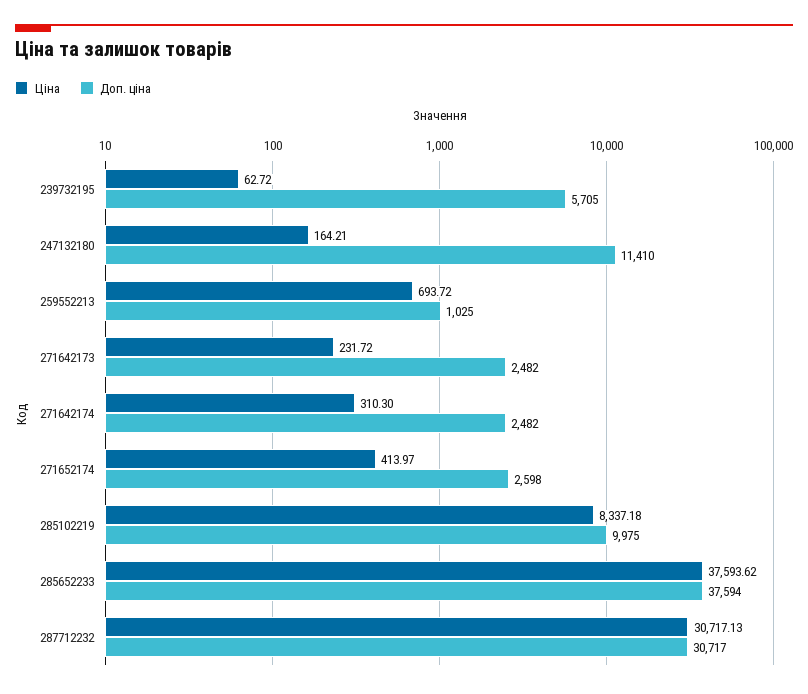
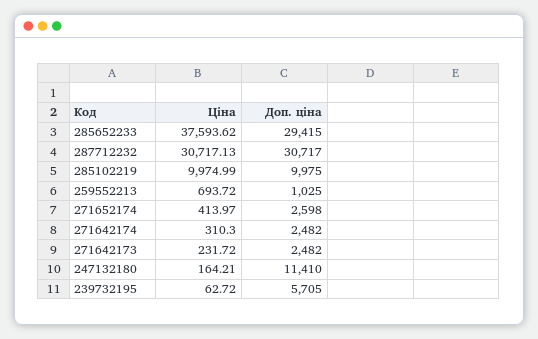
  {
    "Ціна": {
      "239732195": 62.72,
      "247132180": 164.21,
      "259552213": 693.72,
      "271642173": 231.72,
      "271642174": 310.3,
      "271652174": 413.97,
-     "285102219": 8337.18,
+     "285102219": 9974.99,
      "285652233": 37593.62,
      "287712232": 30717.13
    },
    "Доп. ціна": {
      "239732195": 5705,
      "247132180": 11410,
      "259552213": 1025,
      "271642173": 2482,
      "271642174": 2482,
      "271652174": 2598,
      "285102219": 9975,
-     "285652233": 37594,
+     "285652233": 29415,
      "287712232": 30717
    }
  }

